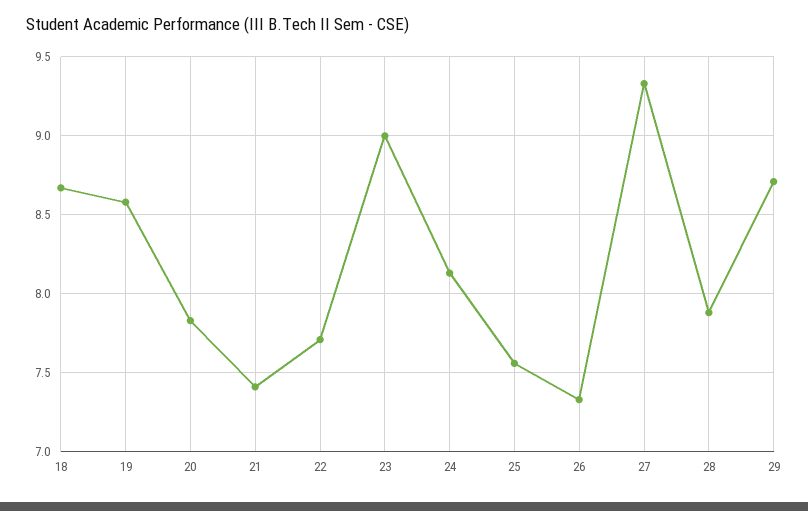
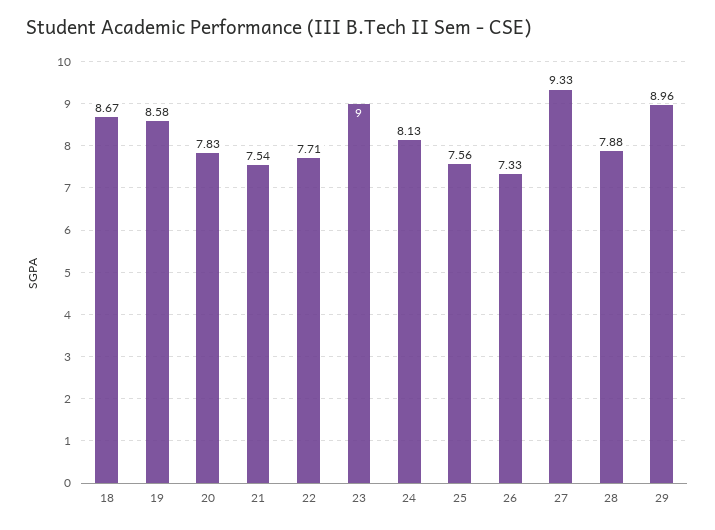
  {
    "18": 8.67,
    "19": 8.58,
    "20": 7.83,
-   "21": 7.4,
+   "21": 7.54,
    "22": 7.71,
    "23": 9,
    "24": 8.13,
    "25": 7.56,
    "26": 7.33,
    "27": 9.33,
    "28": 7.88,
-   "29": 8.7
+   "29": 8.96
  }

